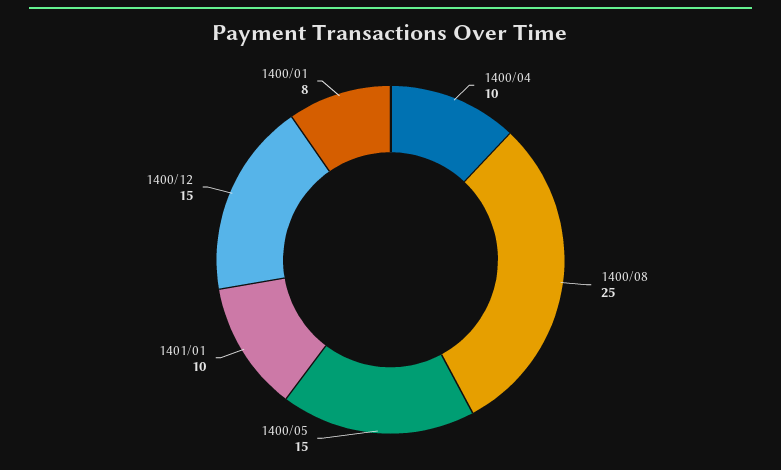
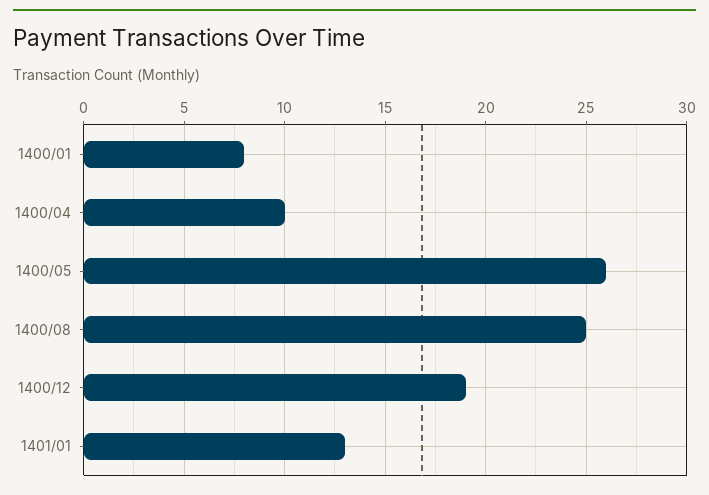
  {
    "1400/04": 10,
    "1400/08": 25,
-   "1400/05": 15,
+   "1400/05": 26,
-   "1401/01": 10,
+   "1401/01": 13,
-   "1400/12": 15,
+   "1400/12": 19,
    "1400/01": 8
  }

